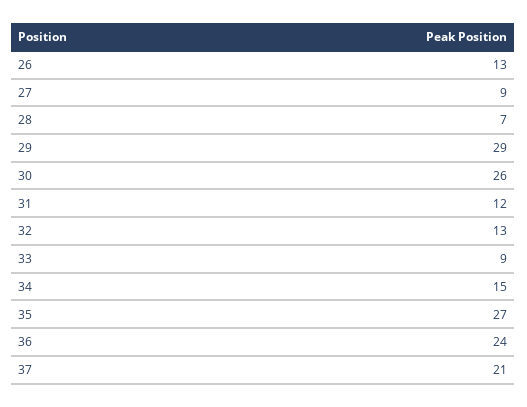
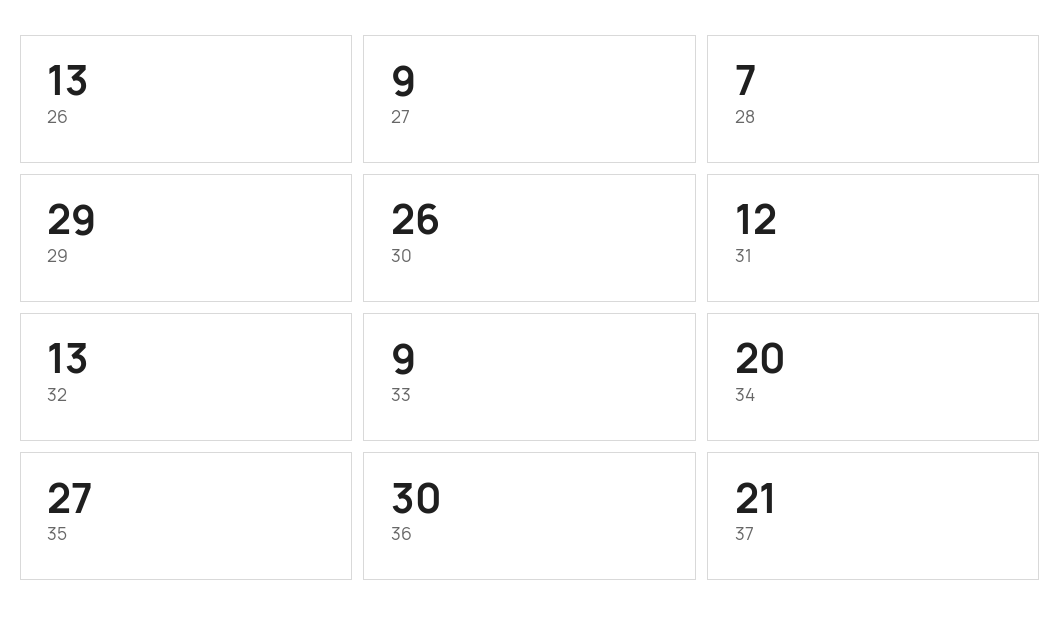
  {
    "26": 13,
    "27": 9,
    "28": 7,
    "29": 29,
    "30": 26,
    "31": 12,
    "32": 13,
    "33": 9,
-   "34": 15,
+   "34": 20,
    "35": 27,
-   "36": 24,
+   "36": 30,
    "37": 21
  }

